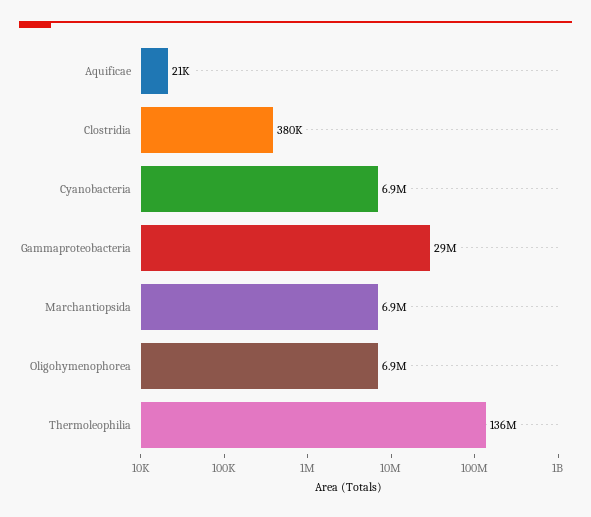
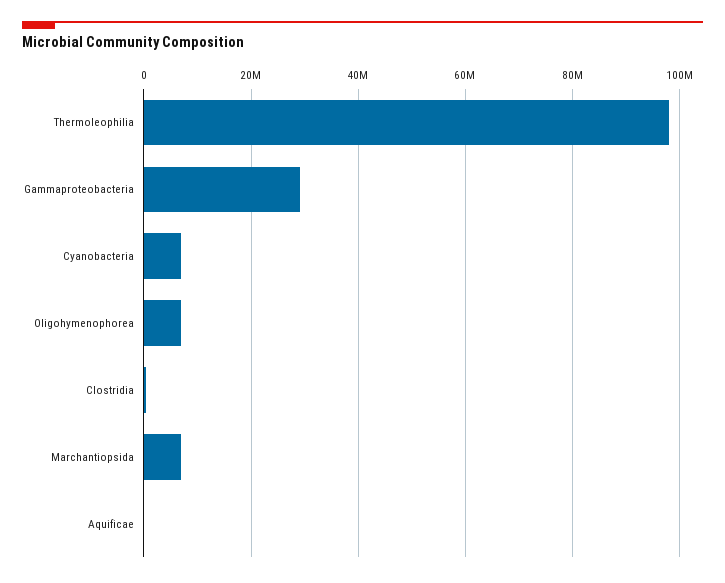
  {
    "Aquificae": 21000,
    "Clostridia": 380000,
    "Cyanobacteria": 6900000,
    "Gammaproteobacteria": 29000000,
    "Marchantiopsida": 6900000,
    "Oligohymenophorea": 6900000,
-   "Thermoleophilia": 136000000
+   "Thermoleophilia": 98000000
  }

